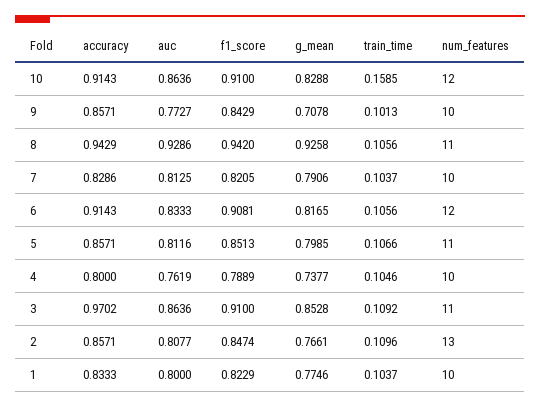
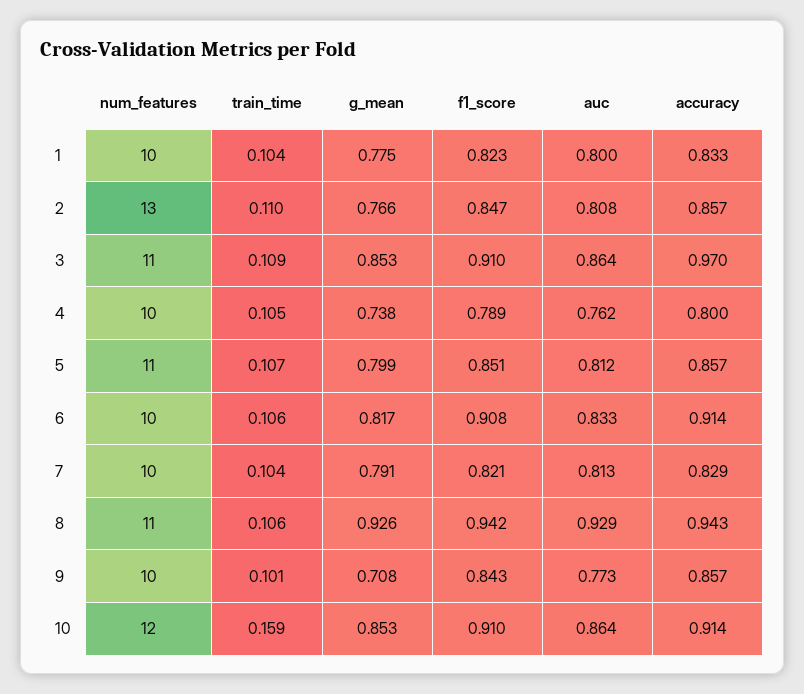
  {
    "accuracy": {
      "10": 0.9143,
      "9": 0.8571,
      "8": 0.9429,
      "7": 0.8286,
      "6": 0.9143,
      "5": 0.8571,
      "4": 0.8,
      "3": 0.9702,
      "2": 0.8571,
      "1": 0.8333
    },
    "auc": {
      "10": 0.8636,
      "9": 0.7727,
      "8": 0.9286,
      "7": 0.8125,
      "6": 0.8333,
      "5": 0.8116,
      "4": 0.7619,
      "3": 0.8636,
      "2": 0.8077,
      "1": 0.8
    },
    "f1_score": {
      "10": 0.91,
      "9": 0.8429,
      "8": 0.942,
      "7": 0.8205,
      "6": 0.9081,
      "5": 0.8513,
      "4": 0.7889,
      "3": 0.91,
      "2": 0.8474,
      "1": 0.8229
    },
    "g_mean": {
-     "10": 0.8288,
+     "10": 0.853,
      "9": 0.7078,
      "8": 0.9258,
      "7": 0.7906,
      "6": 0.8165,
      "5": 0.7985,
      "4": 0.7377,
      "3": 0.8528,
      "2": 0.7661,
      "1": 0.7746
    },
    "train_time": {
      "10": 0.1585,
      "9": 0.1013,
      "8": 0.1056,
      "7": 0.1037,
      "6": 0.1056,
      "5": 0.1066,
      "4": 0.1046,
      "3": 0.1092,
      "2": 0.1096,
      "1": 0.1037
    },
    "num_features": {
      "10": 12,
      "9": 10,
      "8": 11,
      "7": 10,
-     "6": 12,
+     "6": 10,
      "5": 11,
      "4": 10,
      "3": 11,
      "2": 13,
      "1": 10
    }
  }

